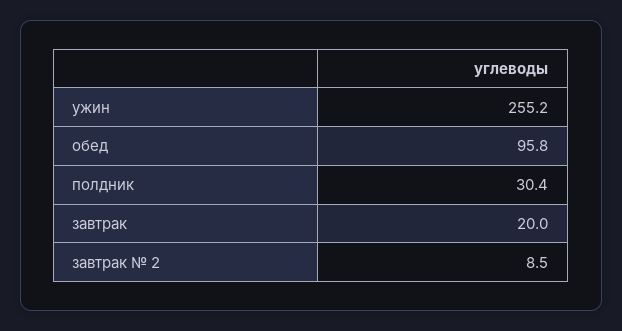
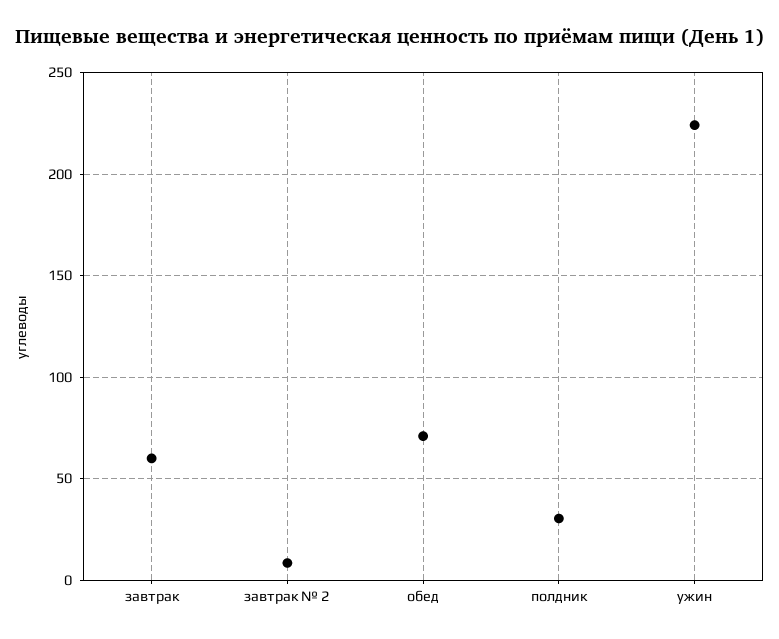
  {
-   "ужин": 255.2,
+   "ужин": 225,
-   "обед": 95.8,
+   "обед": 70,
    "полдник": 30.4,
-   "завтрак": 20,
+   "завтрак": 60,
    "завтрак № 2": 8.5
  }

